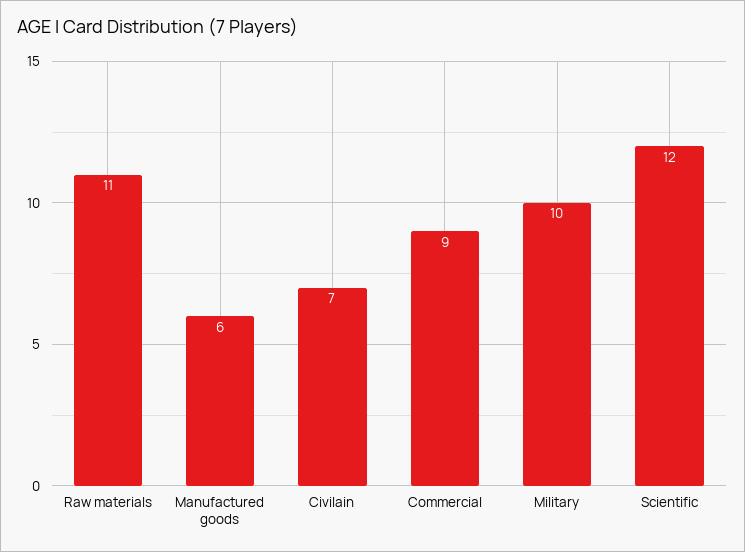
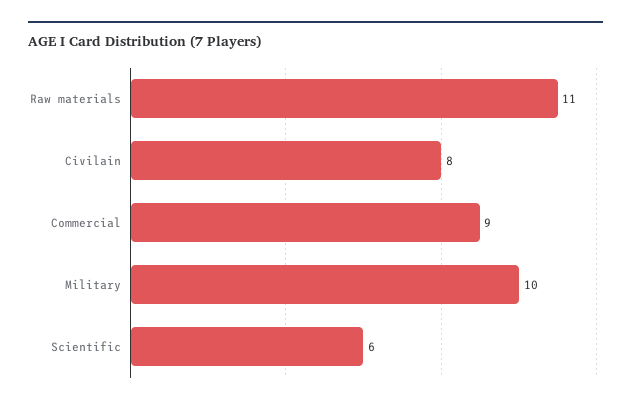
  {
    "Raw materials": 11,
-   "Manufactured goods": 6,
-   "Civilain": 7,
+   "Civilain": 8,
    "Commercial": 9,
    "Military": 10,
-   "Scientific": 12
+   "Scientific": 6
  }

